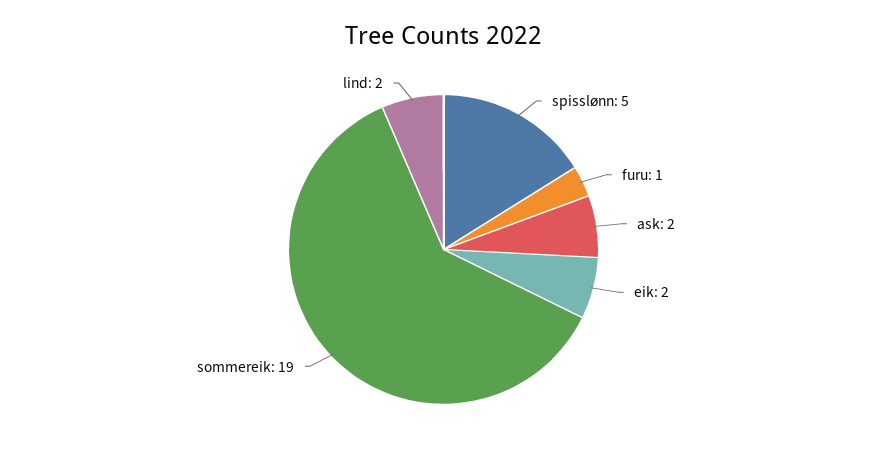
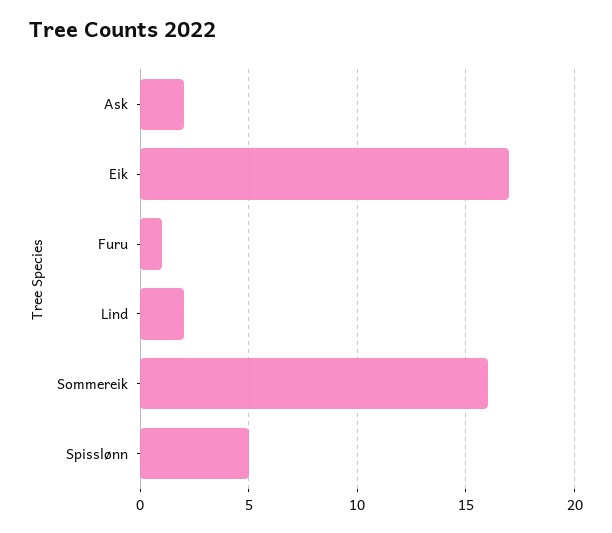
  {
    "spisslønn": 5,
    "furu": 1,
    "ask": 2,
-   "eik": 2,
+   "eik": 17,
-   "sommereik": 19,
+   "sommereik": 16,
    "lind": 2
  }

